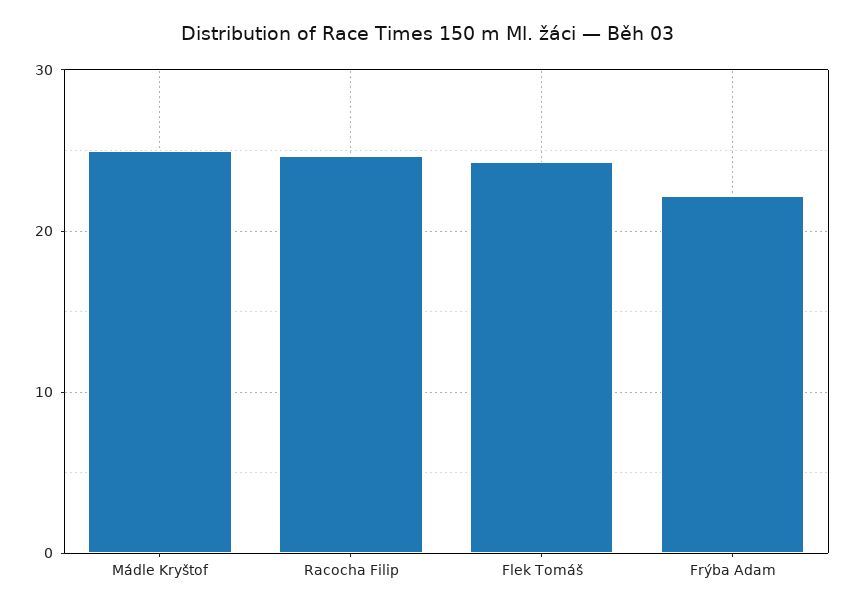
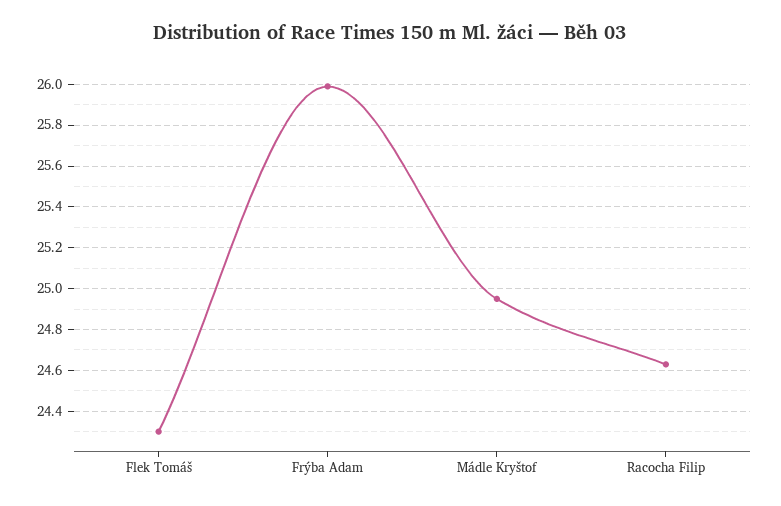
  {
    "Mádle Kryštof": 24.95,
    "Racocha Filip": 24.65,
    "Flek Tomáš": 24.3,
-   "Frýba Adam": 22
+   "Frýba Adam": 26
  }

